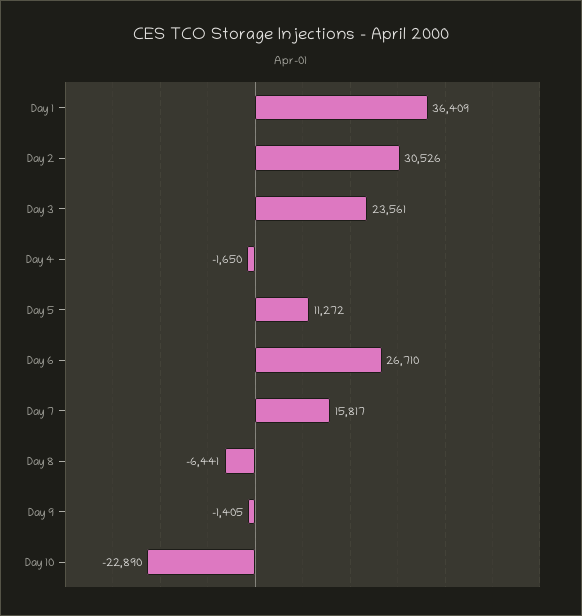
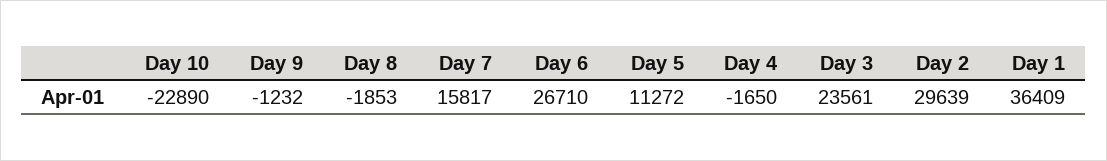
  {
    "Day 1": 36409,
-   "Day 2": 30526,
+   "Day 2": 29639,
    "Day 3": 23561,
    "Day 4": -1650,
    "Day 5": 11272,
    "Day 6": 26710,
    "Day 7": 15817,
-   "Day 8": -6441,
+   "Day 8": -1853,
-   "Day 9": -1405,
+   "Day 9": -1232,
    "Day 10": -22890
  }

